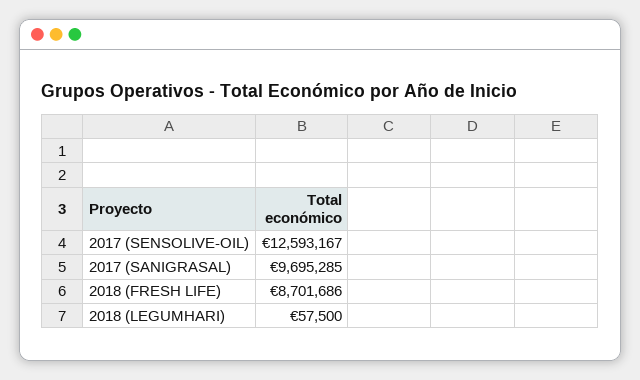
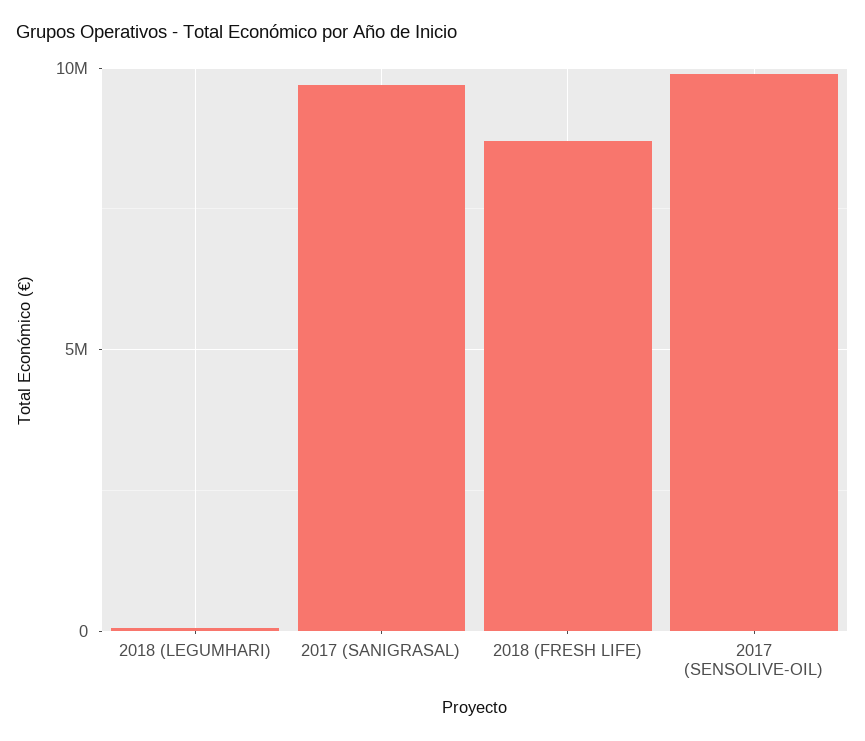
  {
-   "2017 (SENSOLIVE-OIL)": 12593167,
+   "2017 (SENSOLIVE-OIL)": 10000000,
    "2017 (SANIGRASAL)": 9695285,
    "2018 (FRESH LIFE)": 8701686,
    "2018 (LEGUMHARI)": 57500
  }

